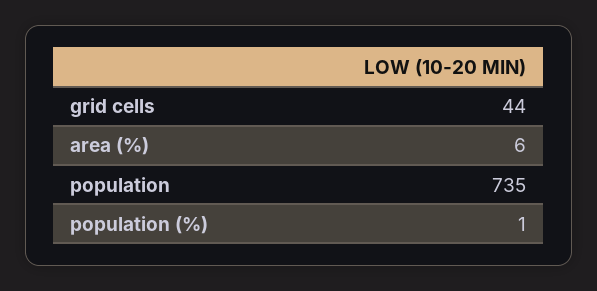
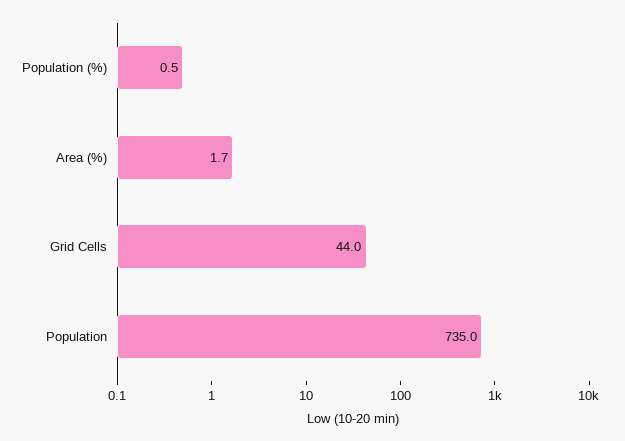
  {
    "grid cells": 44,
-   "area (%)": 6,
+   "area (%)": 1.7,
    "population": 735,
    "population (%)": 0.5
  }

